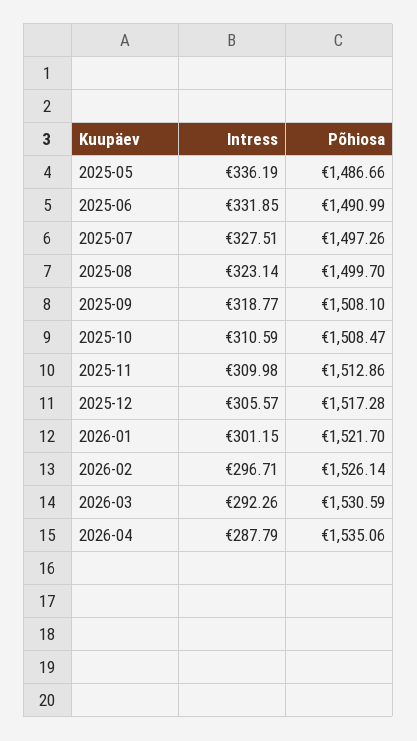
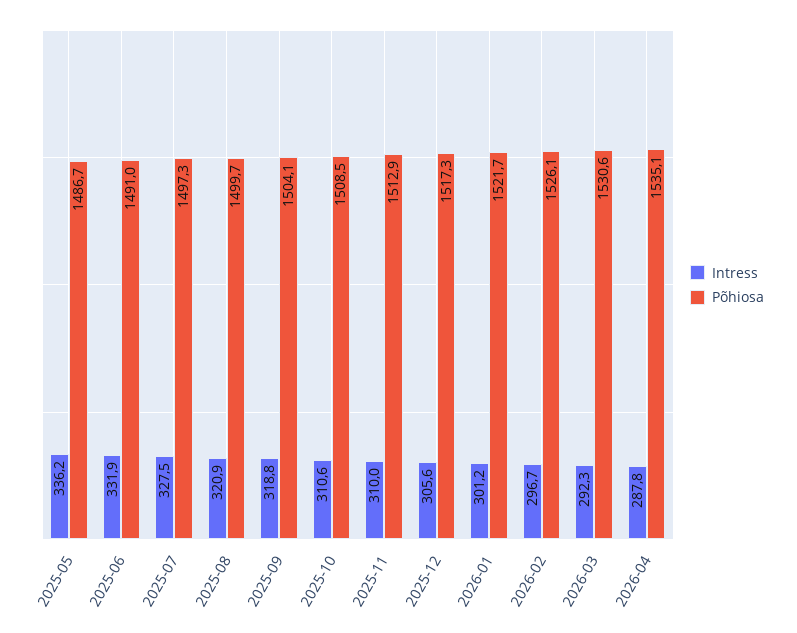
  {
    "Intress": {
      "2025-05": 336.19,
      "2025-06": 331.85,
      "2025-07": 327.51,
-     "2025-08": 323.14,
+     "2025-08": 320.9,
      "2025-09": 318.77,
      "2025-10": 310.59,
      "2025-11": 309.98,
      "2025-12": 305.57,
      "2026-01": 301.15,
      "2026-02": 296.71,
      "2026-03": 292.26,
      "2026-04": 287.79
    },
    "Põhiosa": {
      "2025-05": 1486.66,
      "2025-06": 1490.99,
      "2025-07": 1497.26,
      "2025-08": 1499.7,
-     "2025-09": 1508.1,
+     "2025-09": 1504.1,
      "2025-10": 1508.47,
      "2025-11": 1512.86,
      "2025-12": 1517.28,
      "2026-01": 1521.7,
      "2026-02": 1526.14,
      "2026-03": 1530.59,
      "2026-04": 1535.06
    }
  }

